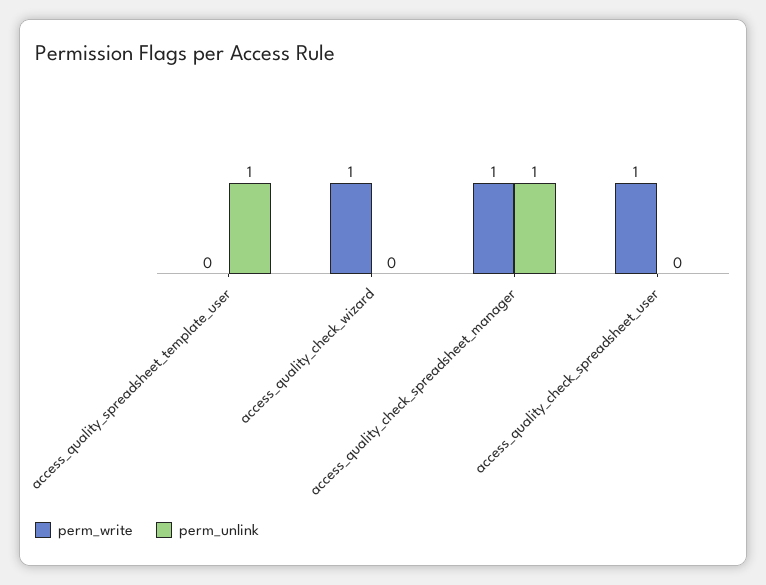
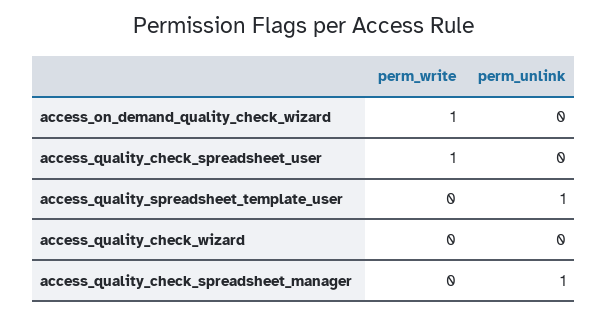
  {
    "perm_write": {
      "access_quality_spreadsheet_template_user": 0,
-     "access_quality_check_wizard": 1,
+     "access_quality_check_wizard": 0,
-     "access_quality_check_spreadsheet_manager": 1,
+     "access_quality_check_spreadsheet_manager": 0,
-     "access_quality_check_spreadsheet_user": 1
+     "access_quality_check_spreadsheet_user": 1,
+     "access_on_demand_quality_check_wizard": 1
    },
    "perm_unlink": {
      "access_quality_spreadsheet_template_user": 1,
      "access_quality_check_wizard": 0,
      "access_quality_check_spreadsheet_manager": 1,
-     "access_quality_check_spreadsheet_user": 0
+     "access_quality_check_spreadsheet_user": 0,
+     "access_on_demand_quality_check_wizard": 0
    }
  }

